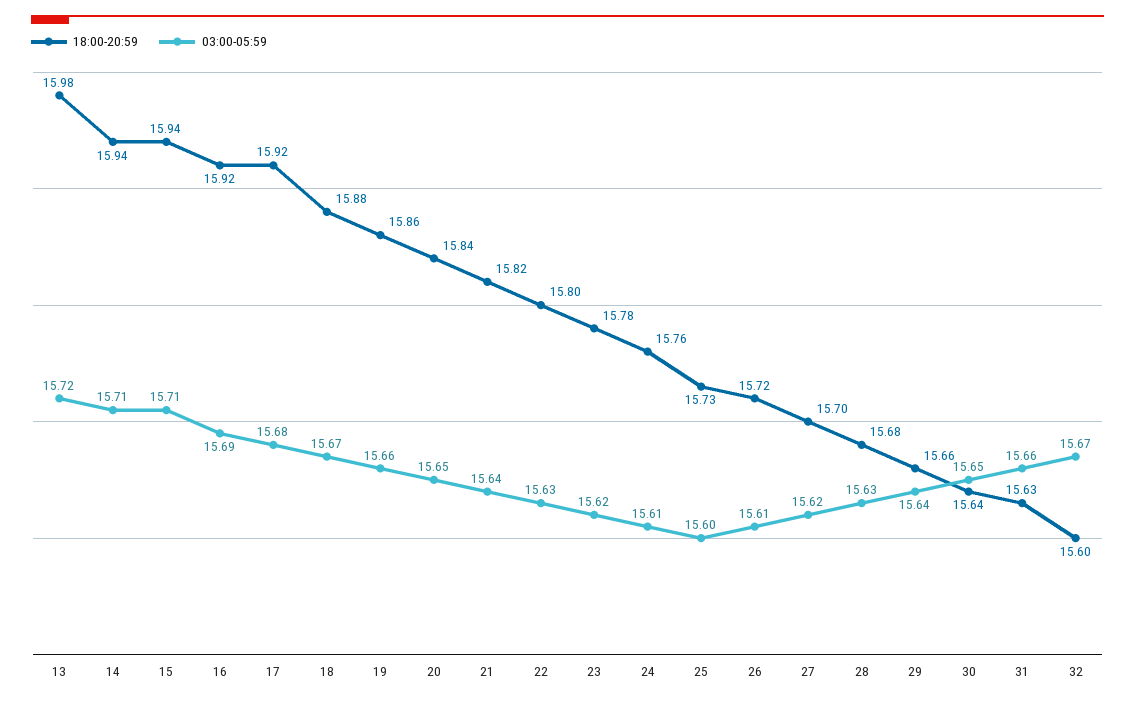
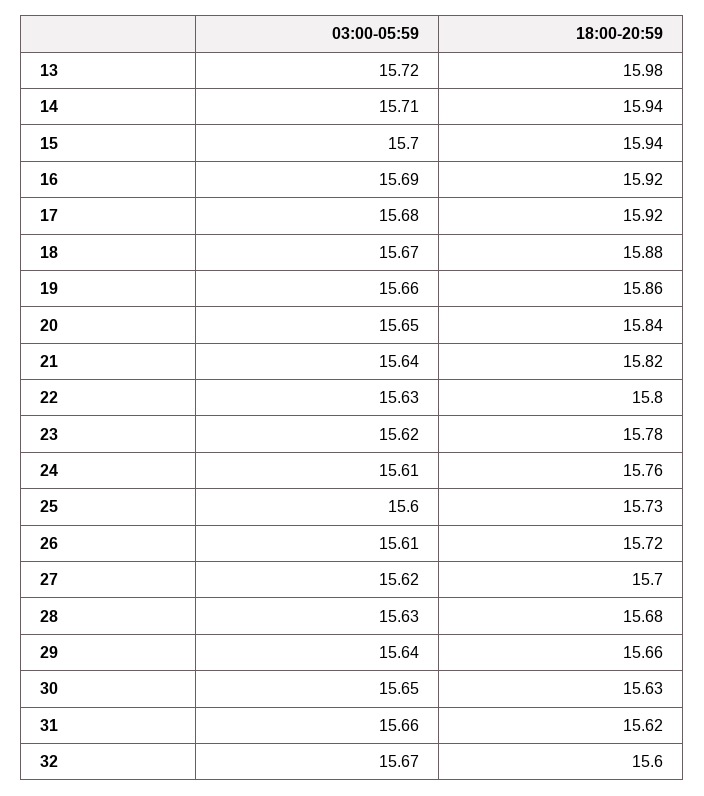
  {
    "18:00-20:59": {
      "13": 15.98,
      "14": 15.94,
      "15": 15.94,
      "16": 15.92,
      "17": 15.92,
      "18": 15.88,
      "19": 15.86,
      "20": 15.84,
      "21": 15.82,
      "22": 15.8,
      "23": 15.78,
      "24": 15.76,
      "25": 15.73,
      "26": 15.72,
      "27": 15.7,
      "28": 15.68,
      "29": 15.66,
-     "30": 15.64,
+     "30": 15.63,
-     "31": 15.63,
+     "31": 15.62,
      "32": 15.6
    },
    "03:00-05:59": {
      "13": 15.72,
      "14": 15.71,
-     "15": 15.71,
+     "15": 15.7,
      "16": 15.69,
      "17": 15.68,
      "18": 15.67,
      "19": 15.66,
      "20": 15.65,
      "21": 15.64,
      "22": 15.63,
      "23": 15.62,
      "24": 15.61,
      "25": 15.6,
      "26": 15.61,
      "27": 15.62,
      "28": 15.63,
      "29": 15.64,
      "30": 15.65,
      "31": 15.66,
      "32": 15.67
    }
  }

